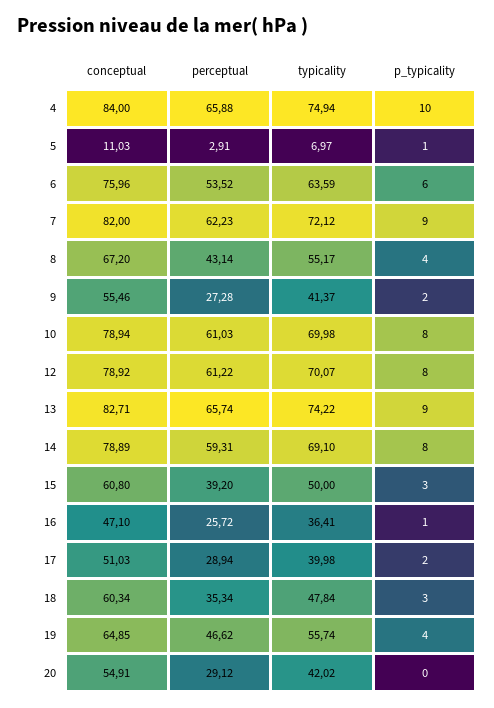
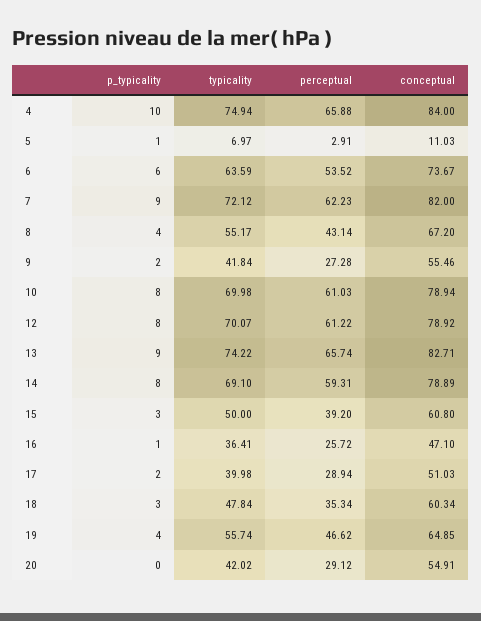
  {
    "conceptual": {
      "4": 84,
      "5": 11.03,
-     "6": 75.96,
+     "6": 73.67,
      "7": 82,
      "8": 67.2,
      "9": 55.46,
      "10": 78.94,
      "12": 78.92,
      "13": 82.71,
      "14": 78.89,
      "15": 60.8,
      "16": 47.1,
      "17": 51.03,
      "18": 60.34,
      "19": 64.85,
      "20": 54.91
    },
    "perceptual": {
      "4": 65.88,
      "5": 2.91,
      "6": 53.52,
      "7": 62.23,
      "8": 43.14,
      "9": 27.28,
      "10": 61.03,
      "12": 61.22,
      "13": 65.74,
      "14": 59.31,
      "15": 39.2,
      "16": 25.72,
      "17": 28.94,
      "18": 35.34,
      "19": 46.62,
      "20": 29.12
    },
    "typicality": {
      "4": 74.94,
      "5": 6.97,
      "6": 63.59,
      "7": 72.12,
      "8": 55.17,
-     "9": 41.37,
+     "9": 41.84,
      "10": 69.98,
      "12": 70.07,
      "13": 74.22,
      "14": 69.1,
      "15": 50,
      "16": 36.41,
      "17": 39.98,
      "18": 47.84,
      "19": 55.74,
      "20": 42.02
    },
    "p_typicality": {
      "4": 10,
      "5": 1,
      "6": 6,
      "7": 9,
      "8": 4,
      "9": 2,
      "10": 8,
      "12": 8,
      "13": 9,
      "14": 8,
      "15": 3,
      "16": 1,
      "17": 2,
      "18": 3,
      "19": 4,
      "20": 0
    }
  }

